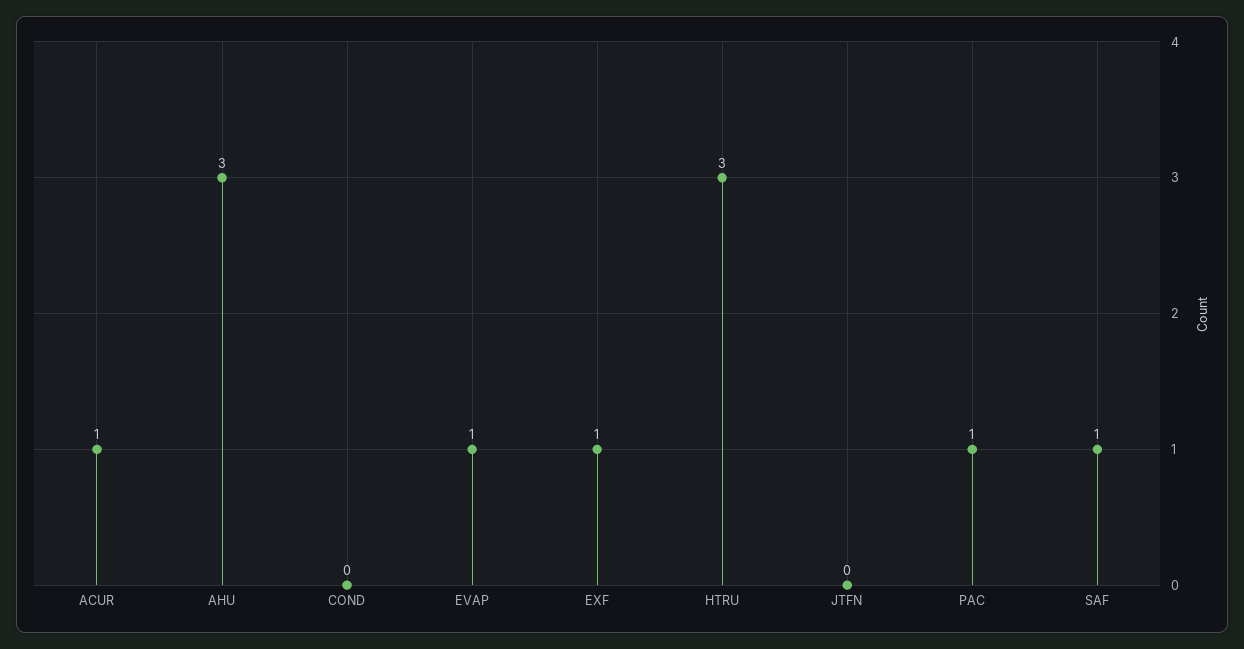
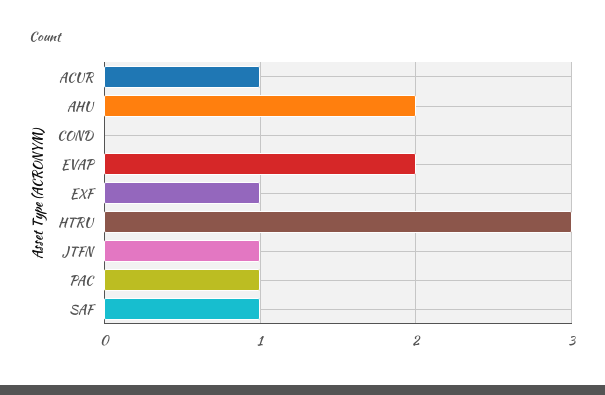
  {
    "ACUR": 1,
-   "AHU": 3,
+   "AHU": 2,
    "COND": 0,
-   "EVAP": 1,
+   "EVAP": 2,
    "EXF": 1,
    "HTRU": 3,
-   "JTFN": 0,
+   "JTFN": 1,
    "PAC": 1,
    "SAF": 1
  }

